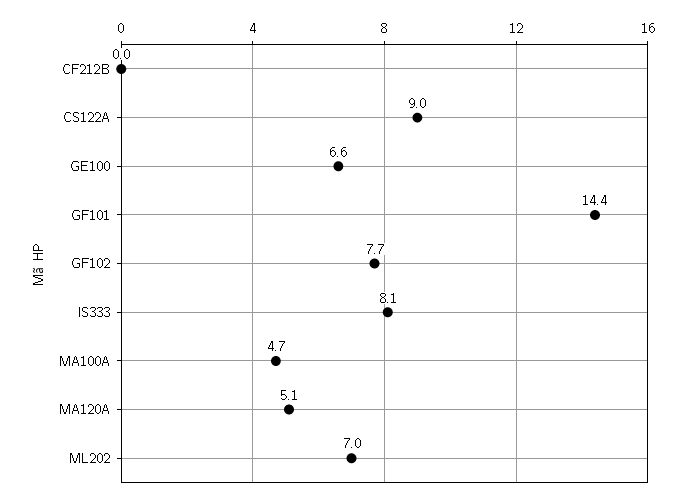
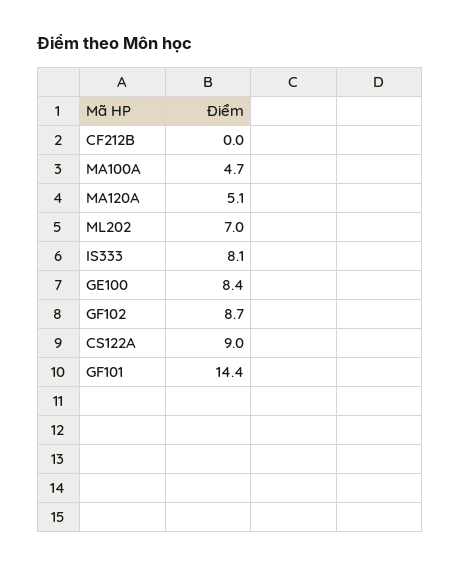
  {
    "CF212B": 0,
    "CS122A": 9,
-   "GE100": 6.6,
+   "GE100": 8.4,
    "GF101": 14.4,
-   "GF102": 7.7,
+   "GF102": 8.7,
    "IS333": 8.1,
    "MA100A": 4.7,
    "MA120A": 5.1,
    "ML202": 7
  }

